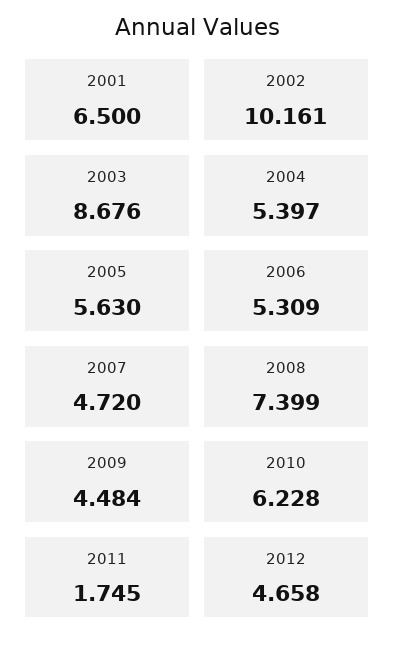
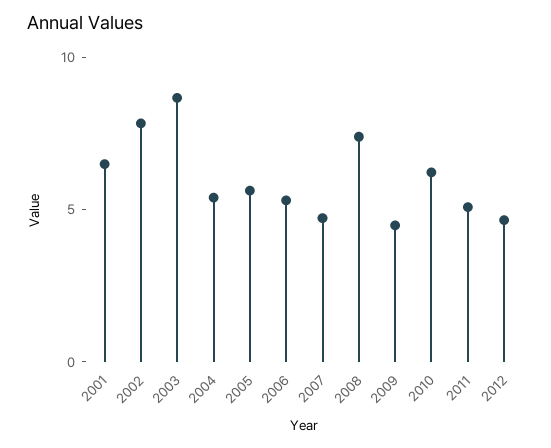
  {
    "2001": 6.5,
-   "2002": 10.161,
+   "2002": 8,
    "2003": 8.676,
    "2004": 5.397,
    "2005": 5.63,
    "2006": 5.309,
    "2007": 4.72,
    "2008": 7.399,
    "2009": 4.484,
    "2010": 6.228,
-   "2011": 1.745,
+   "2011": 5,
    "2012": 4.658
  }

